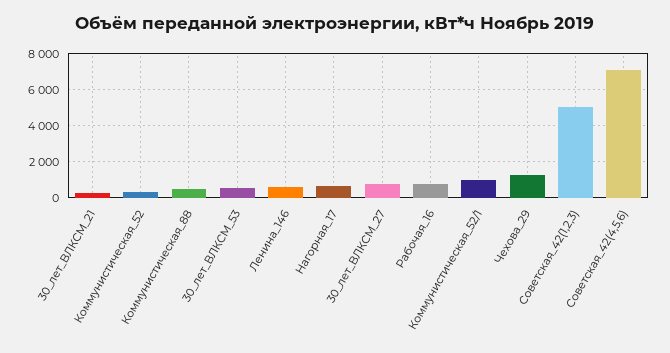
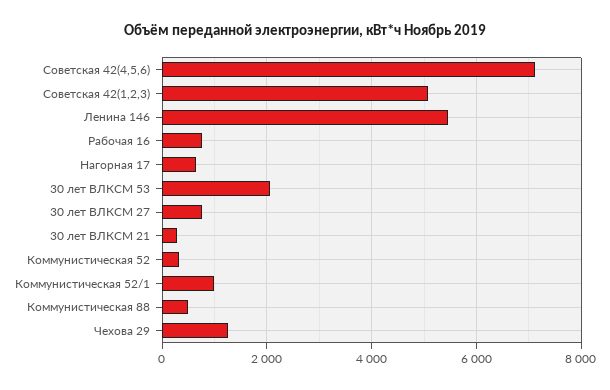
  {
    "30_лет_ВЛКСМ_21": 200,
    "Коммунистическая_52": 400,
    "Коммунистическая_88": 400,
-   "30_лет_ВЛКСМ_53": 500,
+   "30_лет_ВЛКСМ_53": 2000,
-   "Ленина_146": 500,
+   "Ленина_146": 5400,
    "Нагорная_17": 600,
    "30_лет_ВЛКСМ_27": 800,
    "Рабочая_16": 800,
    "Коммунистическая_52/1": 1000,
    "Чехова_29": 1200,
    "Советская_42(1,2,3)": 5000,
    "Советская_42(4,5,6)": 7200
  }

